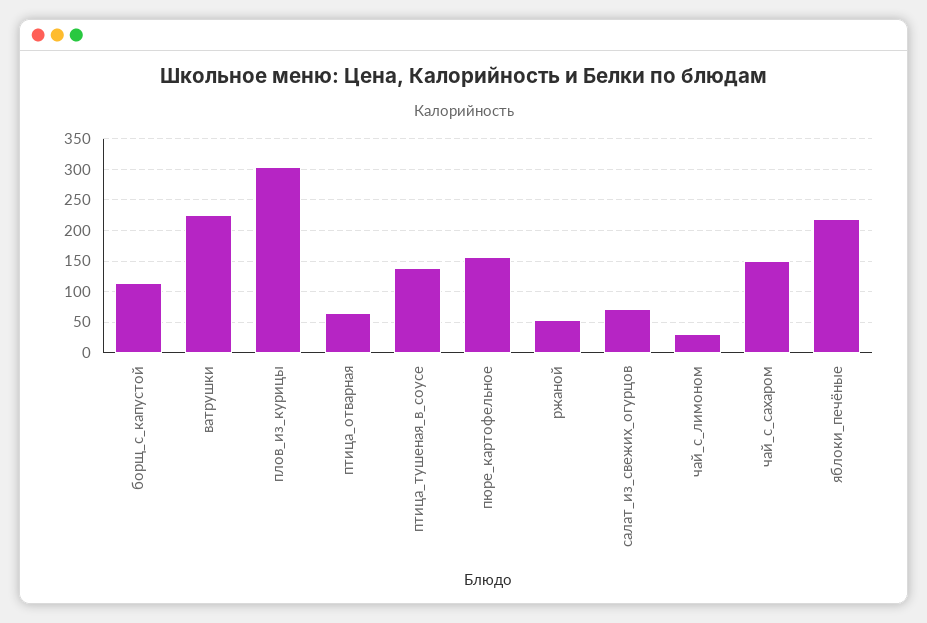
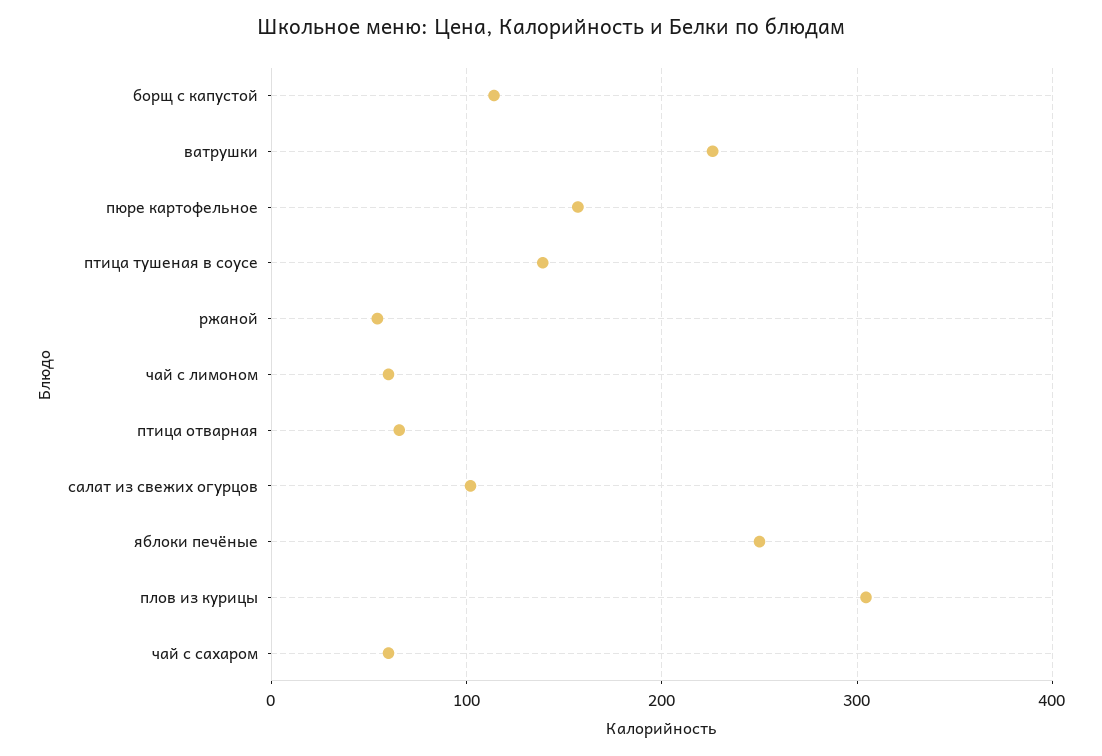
  {
    "борщ_с_капустой": 110,
    "ватрушки": 230,
    "плов_из_курицы": 300,
    "птица_отварная": 70,
    "птица_тушеная_в_соусе": 140,
    "пюре_картофельное": 160,
    "ржаной": 50,
-   "салат_из_свежих_огурцов": 70,
+   "салат_из_свежих_огурцов": 100,
-   "чай_с_лимоном": 30,
+   "чай_с_лимоном": 60,
-   "чай_с_сахаром": 150,
+   "чай_с_сахаром": 60,
-   "яблоки_печёные": 220
+   "яблоки_печёные": 250
  }

